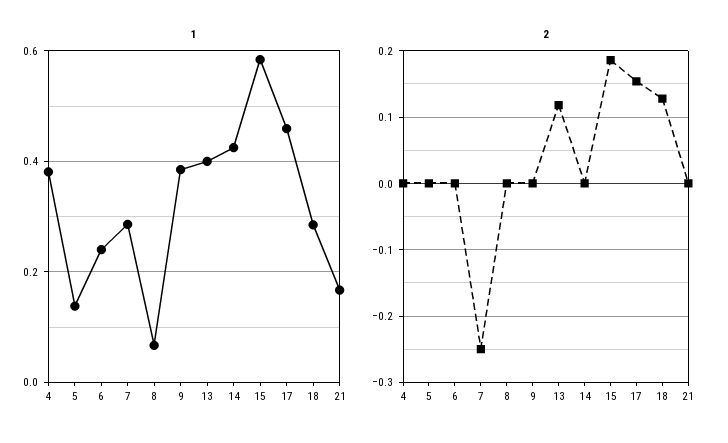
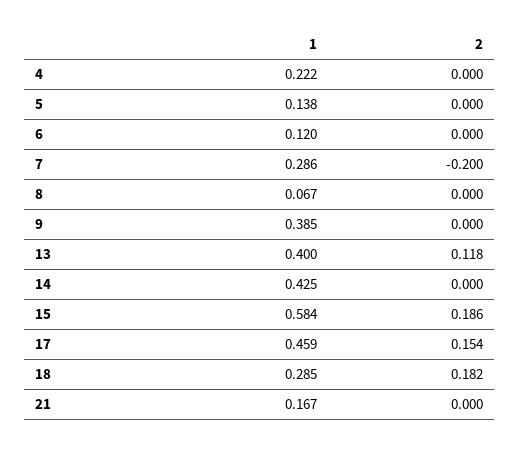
  {
    "1": {
-     "4": 0.38,
+     "4": 0.222,
      "5": 0.138,
-     "6": 0.24,
+     "6": 0.12,
      "7": 0.286,
      "8": 0.067,
      "9": 0.385,
      "13": 0.4,
      "14": 0.425,
      "15": 0.584,
      "17": 0.459,
      "18": 0.285,
      "21": 0.167
    },
    "2": {
      "4": 0,
      "5": 0,
      "6": 0,
-     "7": -0.25,
+     "7": -0.2,
      "8": 0,
      "9": 0,
      "13": 0.118,
      "14": 0,
      "15": 0.186,
      "17": 0.154,
-     "18": 0.13,
+     "18": 0.182,
      "21": 0
    }
  }

